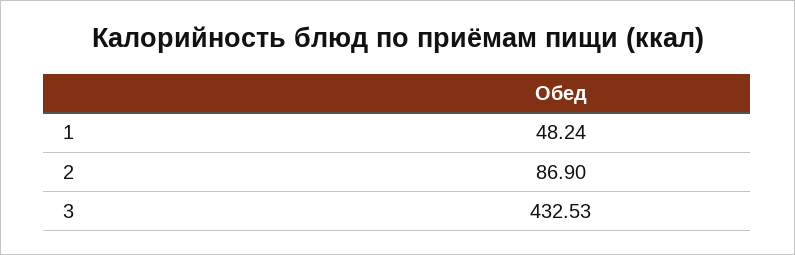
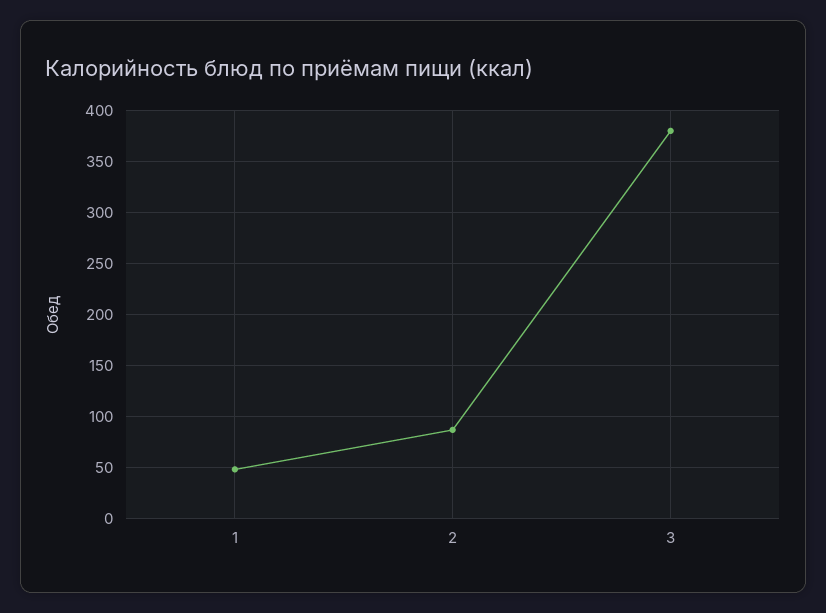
  {
    "1": 48.24,
    "2": 86.9,
-   "3": 432.53
+   "3": 380
  }

